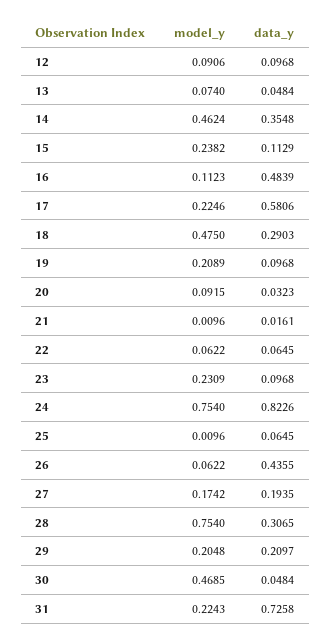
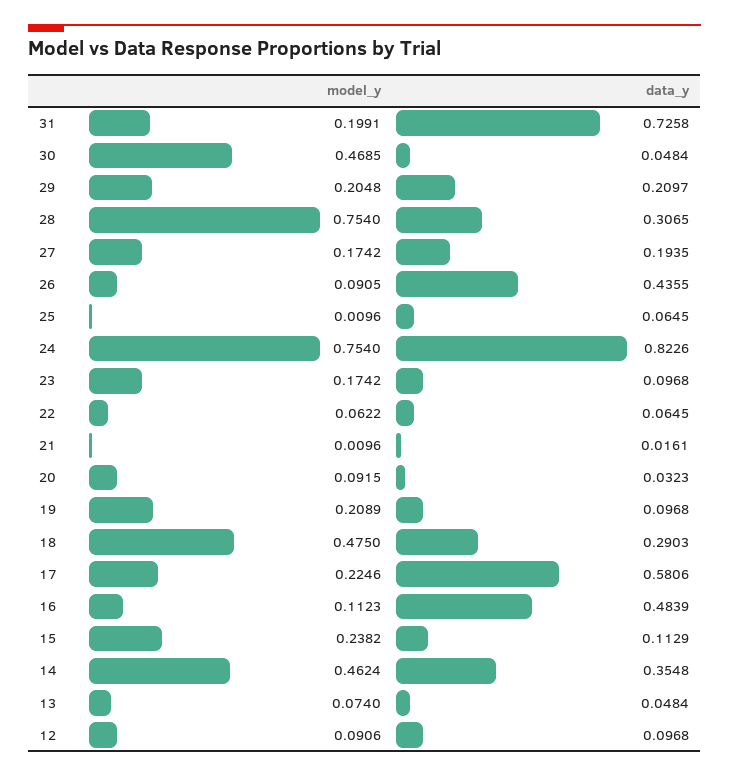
  {
    "model_y": {
      "12": 0.0906,
      "13": 0.074,
      "14": 0.4624,
      "15": 0.2382,
      "16": 0.1123,
      "17": 0.2246,
      "18": 0.475,
      "19": 0.2089,
      "20": 0.0915,
      "21": 0.0096,
      "22": 0.0622,
-     "23": 0.2309,
+     "23": 0.1742,
      "24": 0.754,
      "25": 0.0096,
-     "26": 0.0622,
+     "26": 0.0905,
      "27": 0.1742,
      "28": 0.754,
      "29": 0.2048,
      "30": 0.4685,
-     "31": 0.2243
+     "31": 0.1991
    },
    "data_y": {
      "12": 0.0968,
      "13": 0.0484,
      "14": 0.3548,
      "15": 0.1129,
      "16": 0.4839,
      "17": 0.5806,
      "18": 0.2903,
      "19": 0.0968,
      "20": 0.0323,
      "21": 0.0161,
      "22": 0.0645,
      "23": 0.0968,
      "24": 0.8226,
      "25": 0.0645,
      "26": 0.4355,
      "27": 0.1935,
      "28": 0.3065,
      "29": 0.2097,
      "30": 0.0484,
      "31": 0.7258
    }
  }

